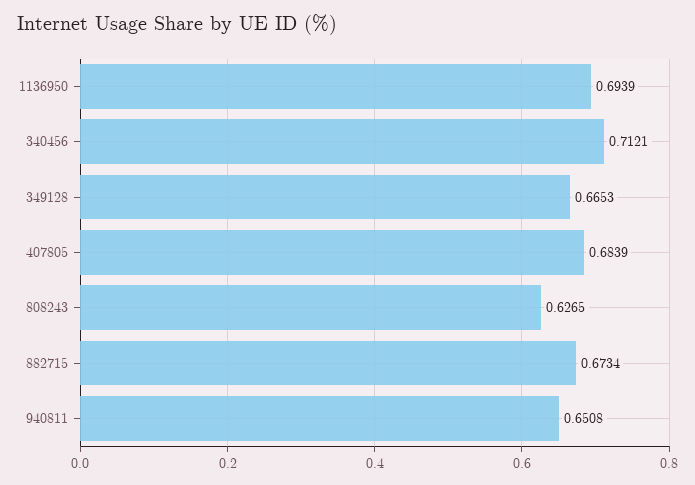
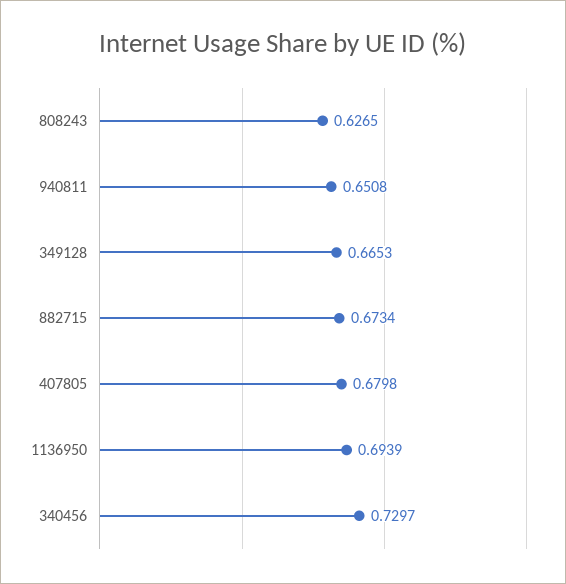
  {
    "1136950": 0.6939,
-   "340456": 0.7121,
+   "340456": 0.7297,
    "349128": 0.6653,
-   "407805": 0.6839,
+   "407805": 0.6798,
    "808243": 0.6265,
    "882715": 0.6734,
    "940811": 0.6508
  }

